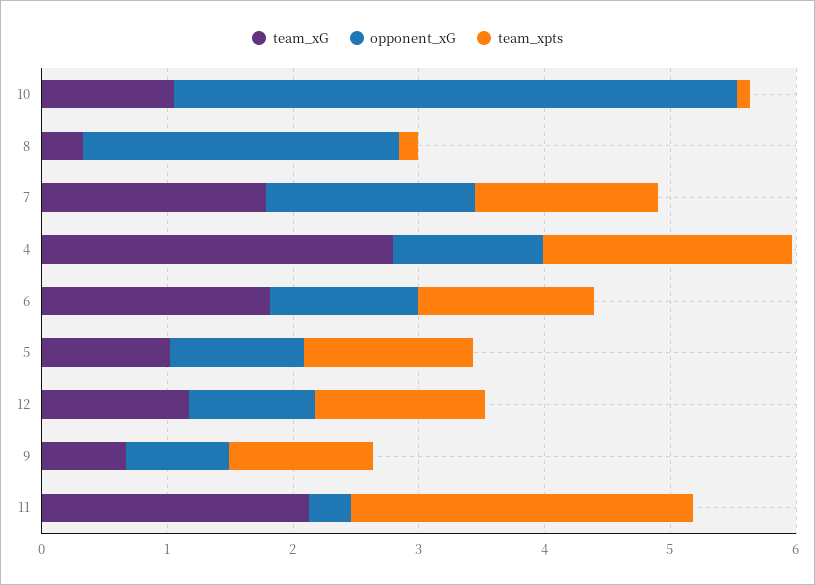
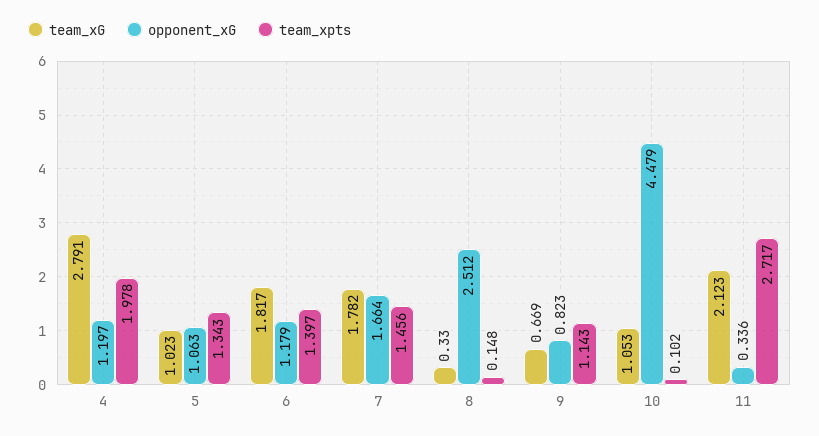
  {
    "team_xG": {
      "10": 1.053,
      "8": 0.33,
      "7": 1.782,
      "4": 2.791,
      "6": 1.817,
      "5": 1.023,
-     "12": 1.2,
      "9": 0.669,
      "11": 2.123
    },
    "opponent_xG": {
      "10": 4.479,
      "8": 2.512,
      "7": 1.664,
      "4": 1.197,
      "6": 1.179,
      "5": 1.063,
-     "12": 1,
      "9": 0.823,
      "11": 0.336
    },
    "team_xpts": {
      "10": 0.102,
      "8": 0.148,
      "7": 1.456,
      "4": 1.978,
      "6": 1.397,
      "5": 1.343,
-     "12": 1.4,
      "9": 1.143,
      "11": 2.717
    }
  }

